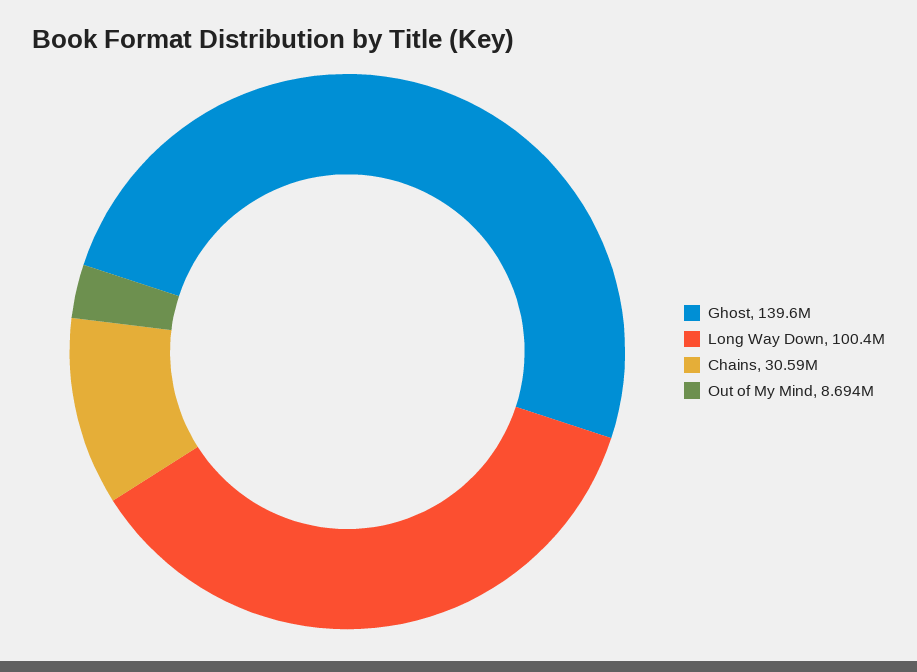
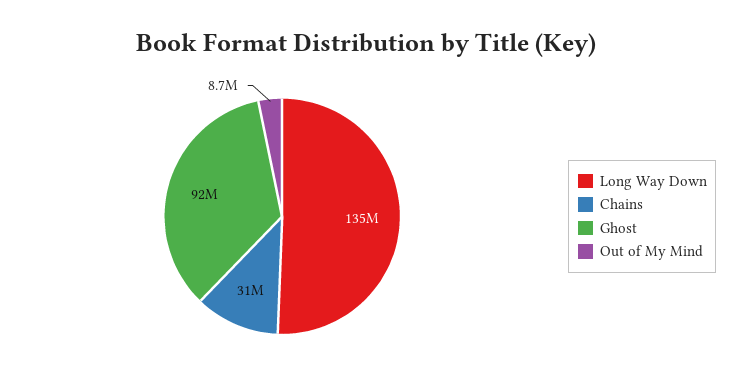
  {
-   "Ghost": 139600000,
+   "Ghost": 92000000,
-   "Long Way Down": 100400000,
+   "Long Way Down": 135000000,
    "Chains": 30590000,
    "Out of My Mind": 8694000
  }

